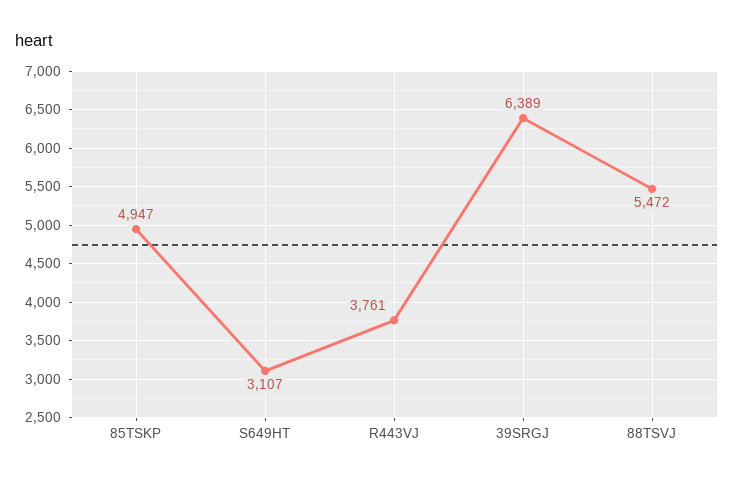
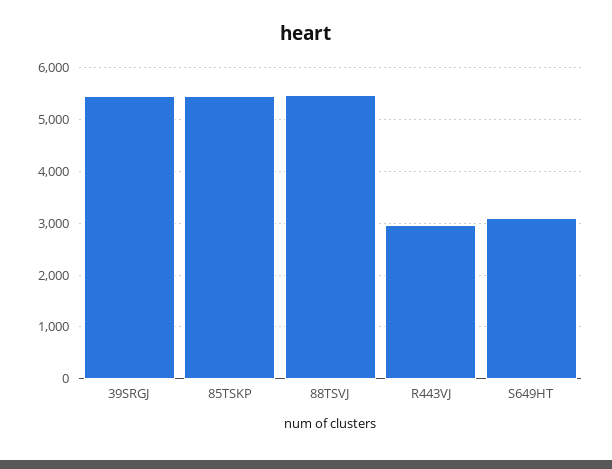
  {
-   "85TSKP": 4947,
+   "85TSKP": 5400,
    "S649HT": 3107,
-   "R443VJ": 3761,
+   "R443VJ": 3000,
-   "39SRGJ": 6389,
+   "39SRGJ": 5400,
    "88TSVJ": 5472
  }

